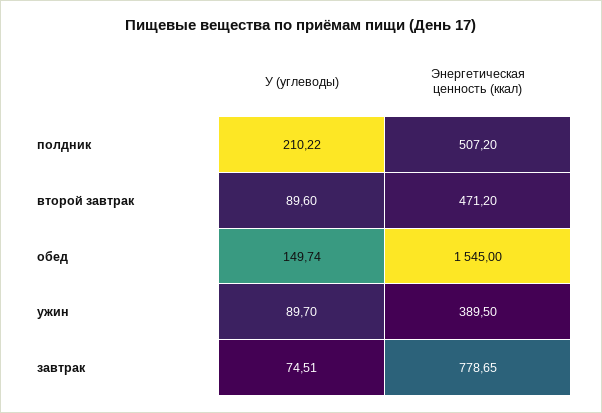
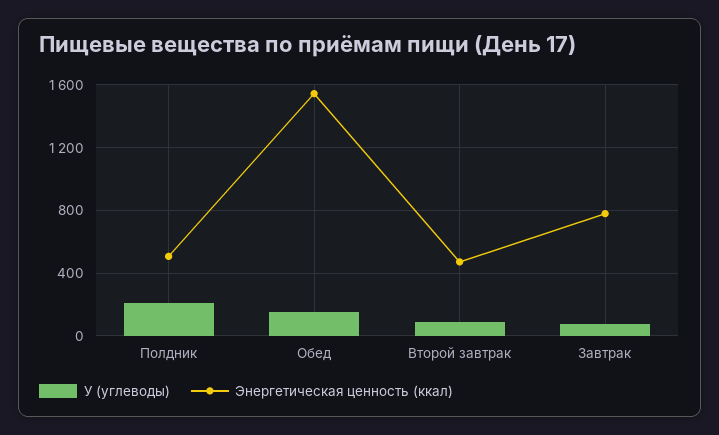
  {
    "У (углеводы)": {
      "полдник": 210.22,
      "второй завтрак": 89.6,
      "обед": 149.74,
-     "ужин": 89.7,
      "завтрак": 74.51
    },
    "Энергетическая ценность (ккал)": {
      "полдник": 507.2,
      "второй завтрак": 471.2,
      "обед": 1545,
-     "ужин": 389.5,
      "завтрак": 778.65
    }
  }

